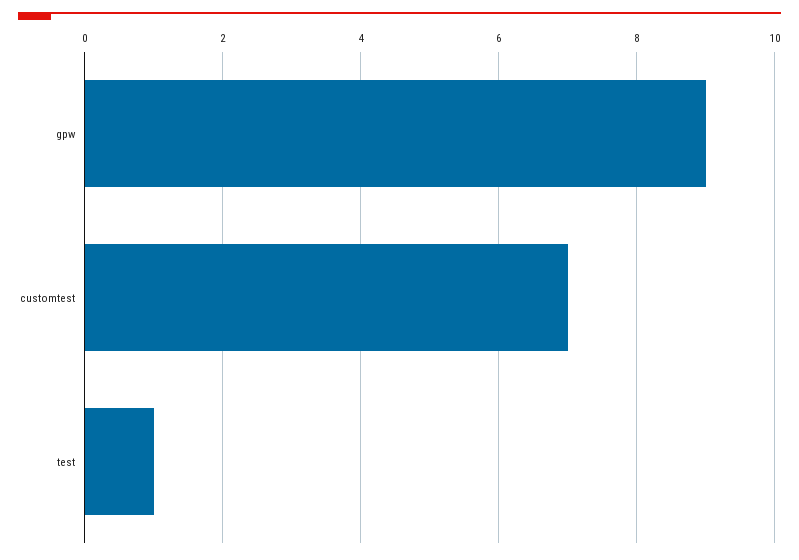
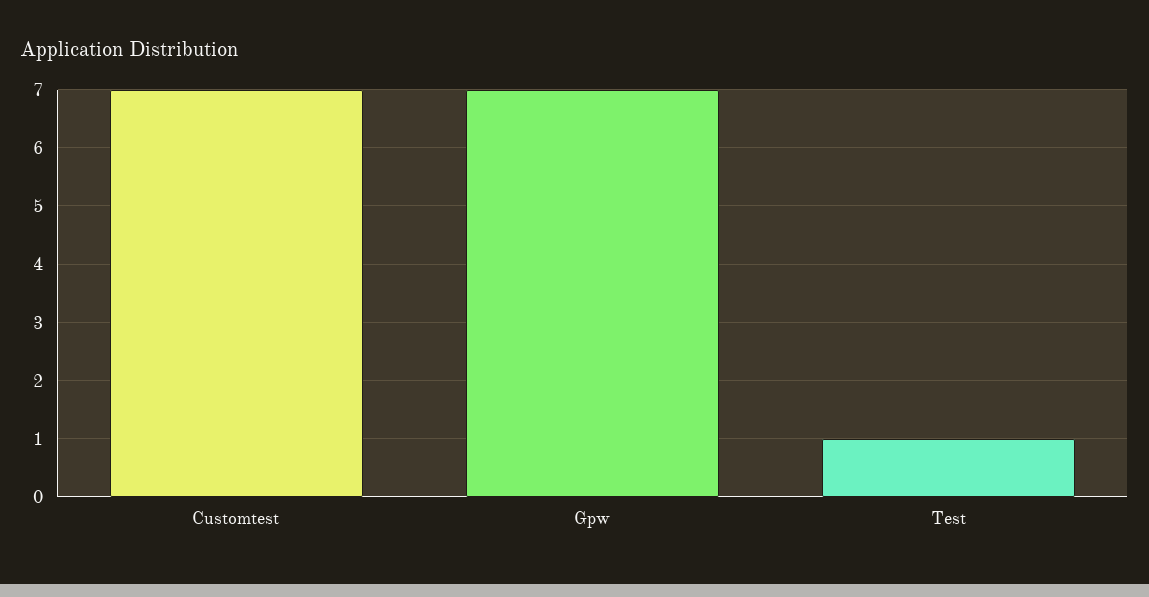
  {
-   "gpw": 9,
+   "gpw": 7,
    "customtest": 7,
    "test": 1
  }

